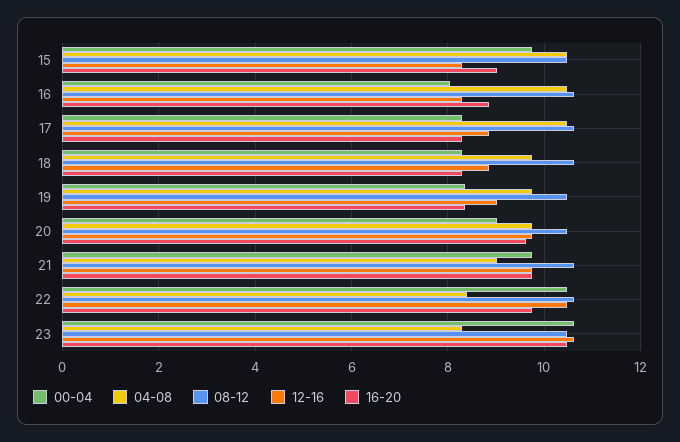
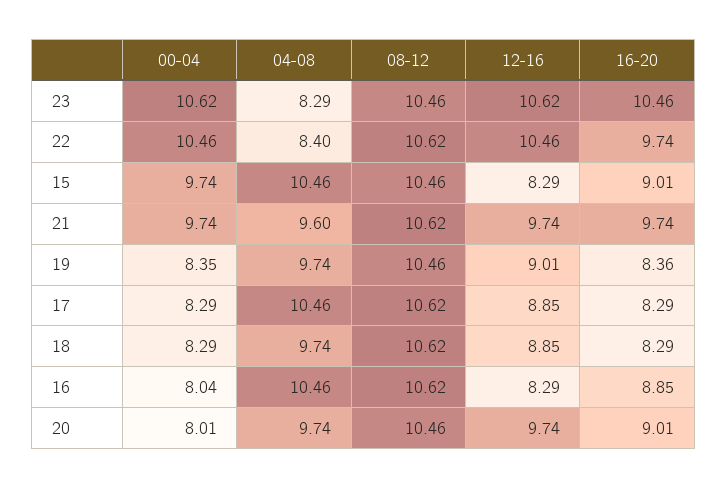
  {
    "00-04": {
      "15": 9.74,
      "16": 8.04,
      "17": 8.29,
      "18": 8.29,
      "19": 8.35,
-     "20": 9,
+     "20": 8.01,
      "21": 9.74,
      "22": 10.46,
      "23": 10.62
    },
    "04-08": {
      "15": 10.46,
      "16": 10.46,
      "17": 10.46,
      "18": 9.74,
      "19": 9.74,
      "20": 9.74,
-     "21": 9,
+     "21": 9.6,
      "22": 8.4,
      "23": 8.29
    },
    "08-12": {
      "15": 10.46,
      "16": 10.62,
      "17": 10.62,
      "18": 10.62,
      "19": 10.46,
      "20": 10.46,
      "21": 10.62,
      "22": 10.62,
      "23": 10.46
    },
    "12-16": {
      "15": 8.29,
      "16": 8.29,
      "17": 8.85,
      "18": 8.85,
      "19": 9.01,
      "20": 9.74,
      "21": 9.74,
      "22": 10.46,
      "23": 10.62
    },
    "16-20": {
      "15": 9.01,
      "16": 8.85,
      "17": 8.29,
      "18": 8.29,
      "19": 8.36,
-     "20": 9.6,
+     "20": 9.01,
      "21": 9.74,
      "22": 9.74,
      "23": 10.46
    }
  }

